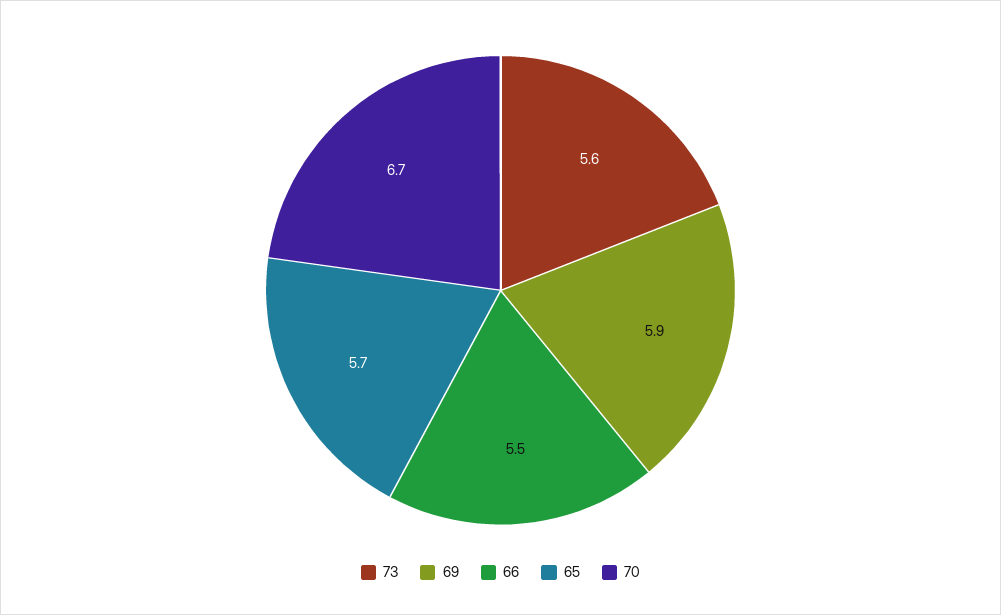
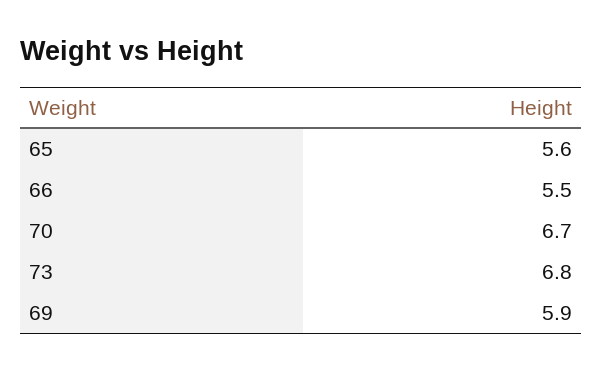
  {
-   "73": 5.6,
+   "73": 6.8,
    "69": 5.9,
    "66": 5.5,
-   "65": 5.7,
+   "65": 5.6,
    "70": 6.7
  }

